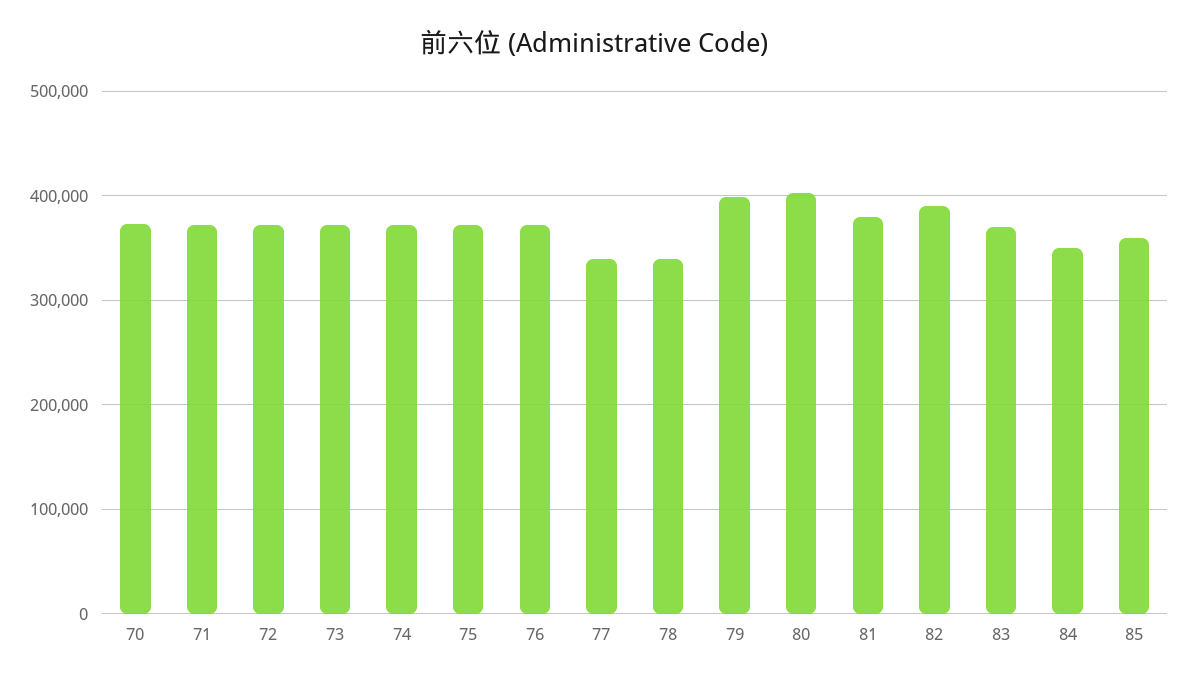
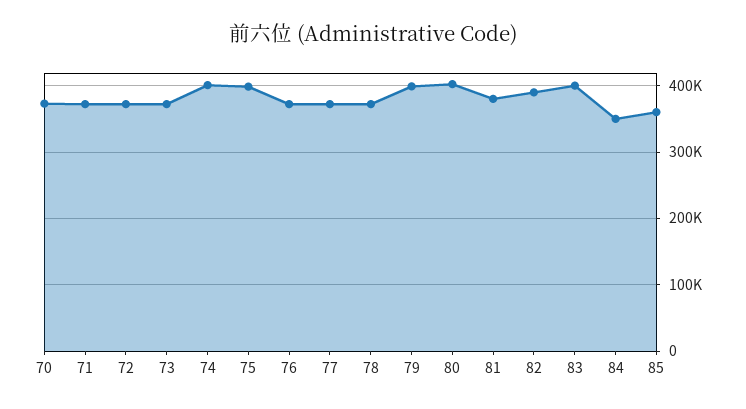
  {
    "70": 370000,
    "71": 370000,
    "72": 370000,
    "73": 370000,
-   "74": 370000,
+   "74": 400000,
-   "75": 370000,
+   "75": 400000,
    "76": 370000,
-   "77": 340000,
+   "77": 370000,
-   "78": 340000,
+   "78": 370000,
    "79": 400000,
    "80": 400000,
    "81": 380000,
    "82": 390000,
-   "83": 370000,
+   "83": 400000,
    "84": 350000,
    "85": 360000
  }

